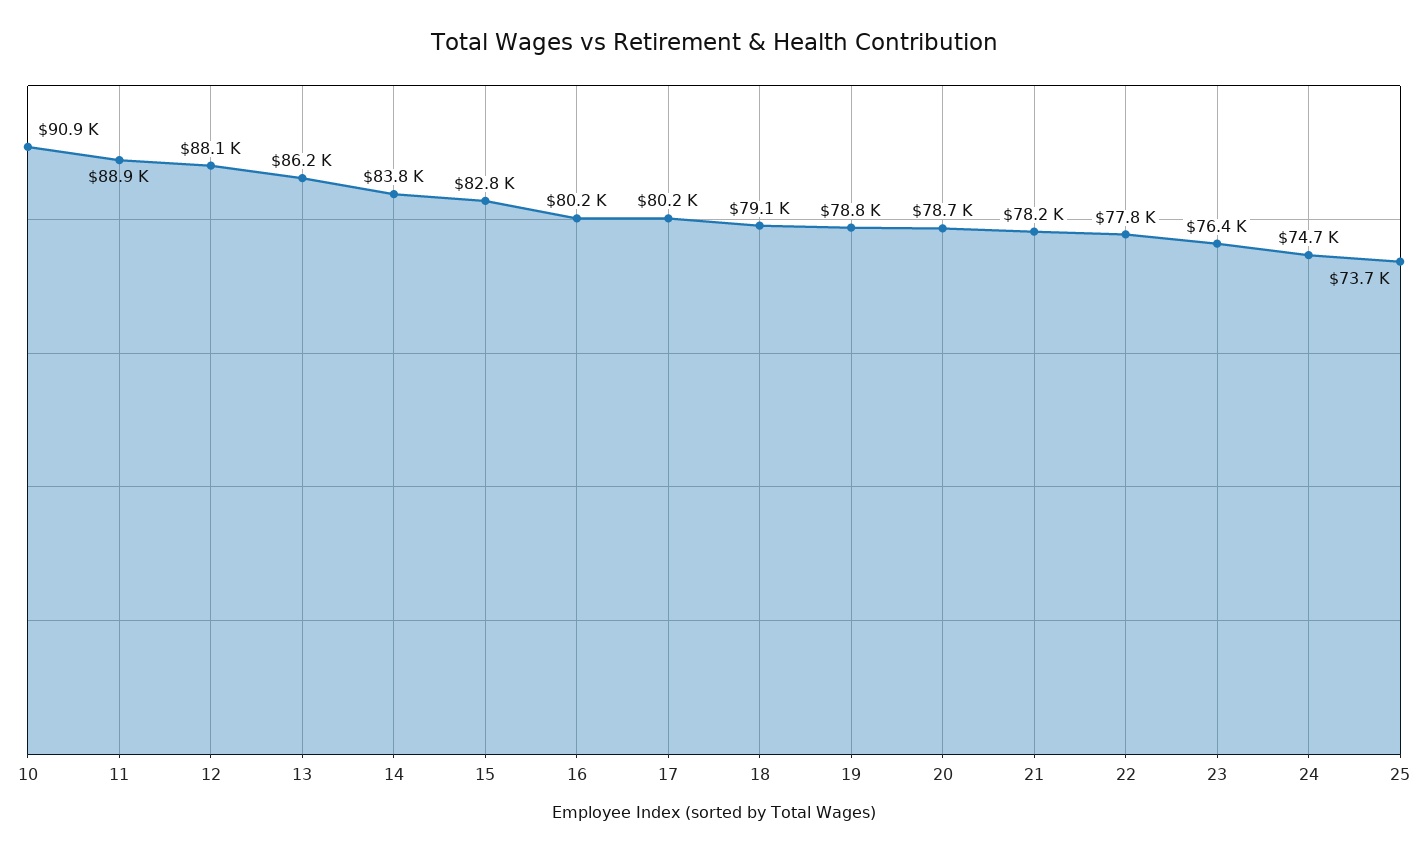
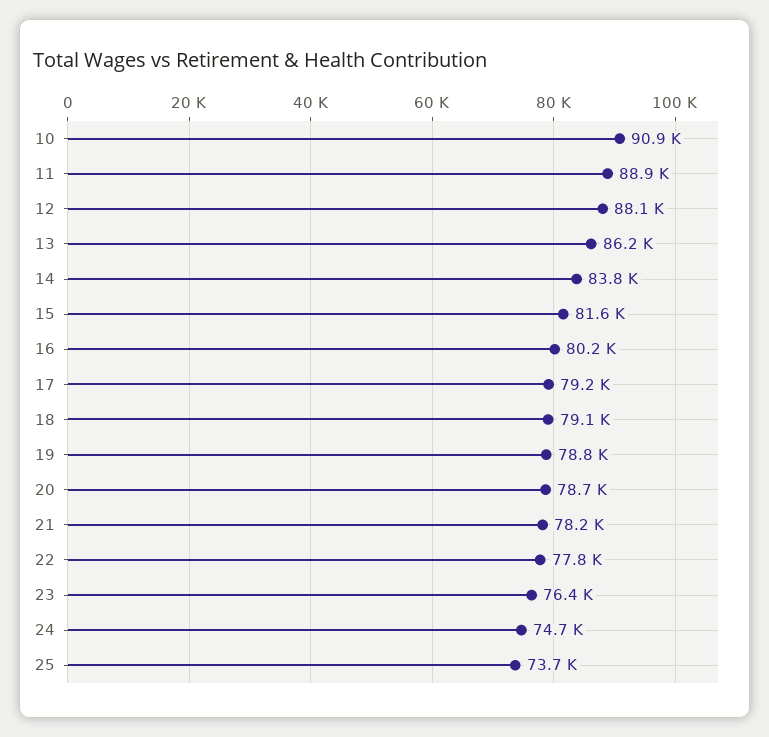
  {
    "10": 90900,
    "11": 88900,
    "12": 88100,
    "13": 86200,
    "14": 83800,
-   "15": 82800,
+   "15": 81600,
    "16": 80200,
-   "17": 80200,
+   "17": 79200,
    "18": 79100,
    "19": 78800,
    "20": 78700,
    "21": 78200,
    "22": 77800,
    "23": 76400,
    "24": 74700,
    "25": 73700
  }

